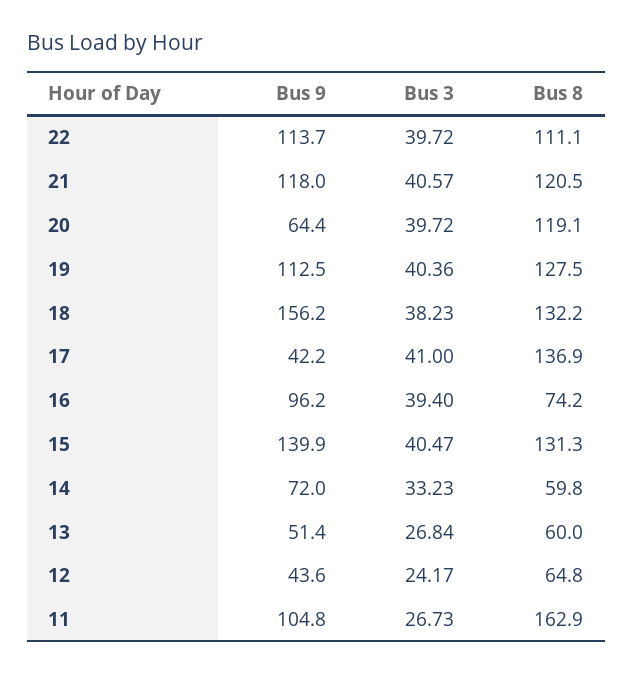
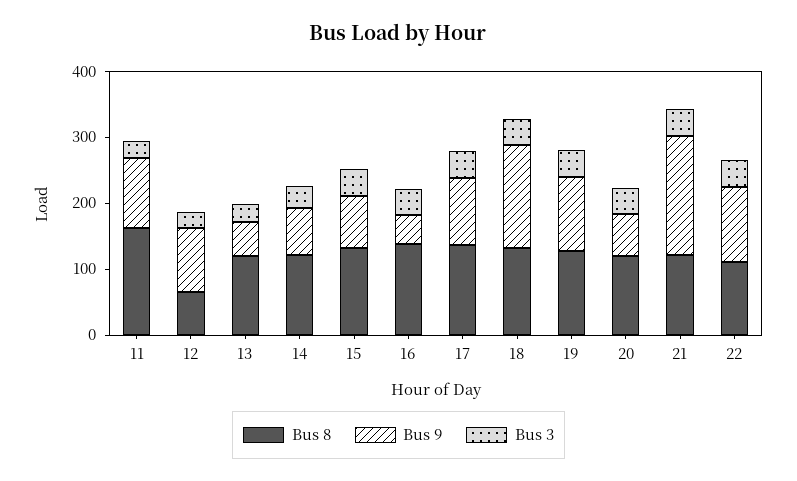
  {
    "Bus 9": {
      "22": 113.7,
-     "21": 118,
+     "21": 180,
      "20": 64.4,
      "19": 112.5,
      "18": 156.2,
-     "17": 42.2,
+     "17": 100,
-     "16": 96.2,
+     "16": 40,
-     "15": 139.9,
+     "15": 80,
      "14": 72,
      "13": 51.4,
-     "12": 43.6,
+     "12": 100,
      "11": 104.8
    },
    "Bus 3": {
      "22": 39.72,
      "21": 40.57,
      "20": 39.72,
      "19": 40.36,
      "18": 38.23,
      "17": 41,
      "16": 39.4,
      "15": 40.47,
      "14": 33.23,
      "13": 26.84,
      "12": 24.17,
      "11": 26.73
    },
    "Bus 8": {
      "22": 111.1,
      "21": 120.5,
      "20": 119.1,
      "19": 127.5,
      "18": 132.2,
      "17": 136.9,
-     "16": 74.2,
+     "16": 140,
      "15": 131.3,
-     "14": 59.8,
+     "14": 120,
-     "13": 60,
+     "13": 120,
      "12": 64.8,
      "11": 162.9
    }
  }

